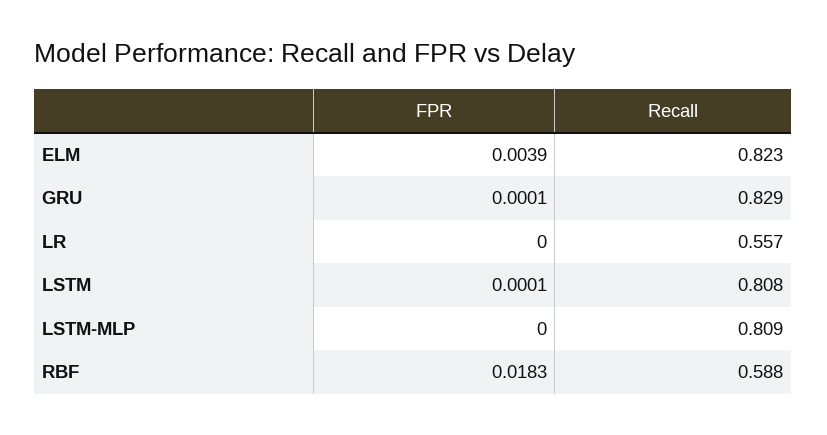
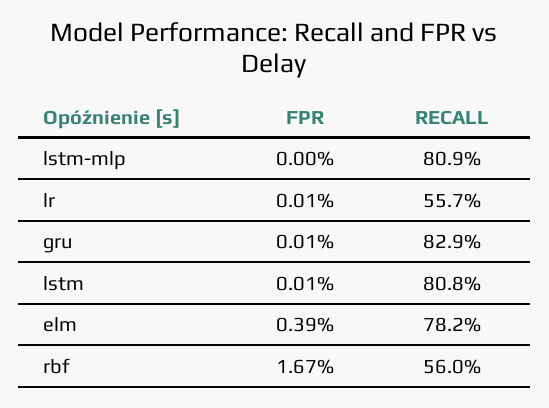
  {
    "FPR": {
      "ELM": 0.0039,
      "GRU": 0.0001,
-     "LR": 0,
+     "LR": 0.0001,
      "LSTM": 0.0001,
      "LSTM-MLP": 0,
-     "RBF": 0.0183
+     "RBF": 0.0167
    },
    "Recall": {
-     "ELM": 0.823,
+     "ELM": 0.782,
      "GRU": 0.829,
      "LR": 0.557,
      "LSTM": 0.808,
      "LSTM-MLP": 0.809,
-     "RBF": 0.588
+     "RBF": 0.56
    }
  }

